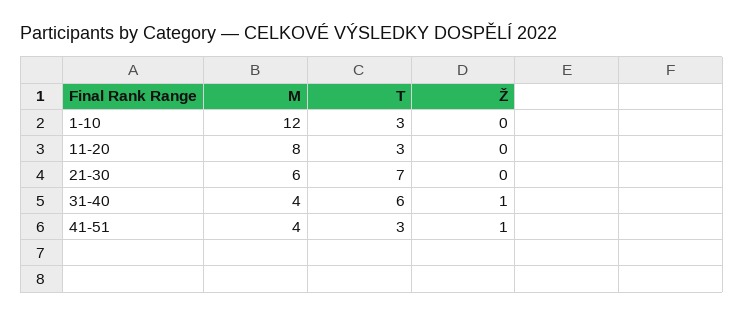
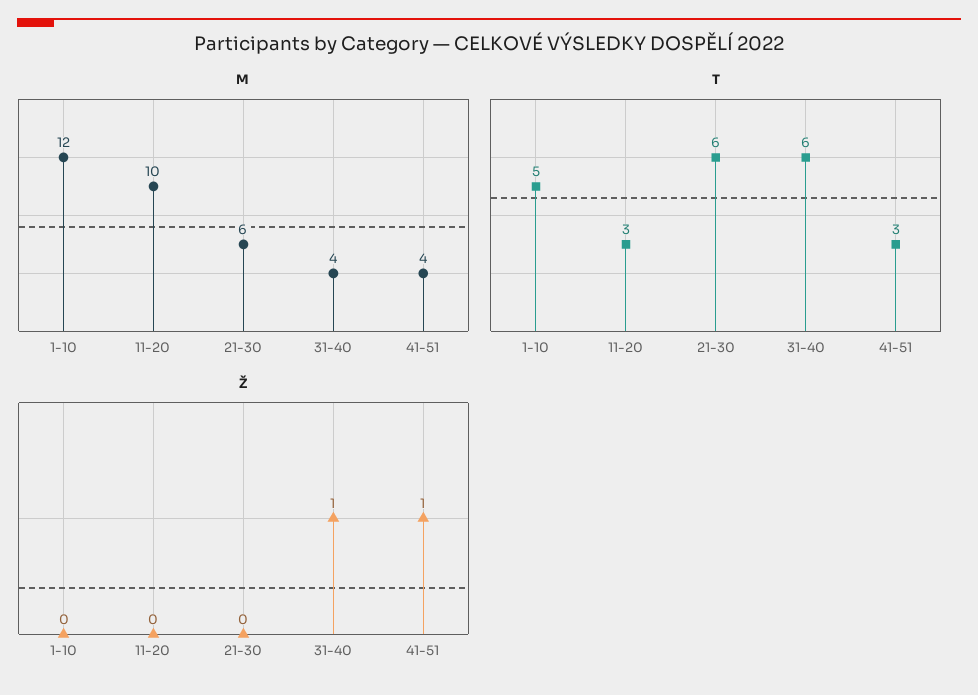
  {
    "M": {
      "1-10": 12,
-     "11-20": 8,
+     "11-20": 10,
      "21-30": 6,
      "31-40": 4,
      "41-51": 4
    },
    "T": {
-     "1-10": 3,
+     "1-10": 5,
      "11-20": 3,
-     "21-30": 7,
+     "21-30": 6,
      "31-40": 6,
      "41-51": 3
    },
    "Ž": {
      "1-10": 0,
      "11-20": 0,
      "21-30": 0,
      "31-40": 1,
      "41-51": 1
    }
  }

